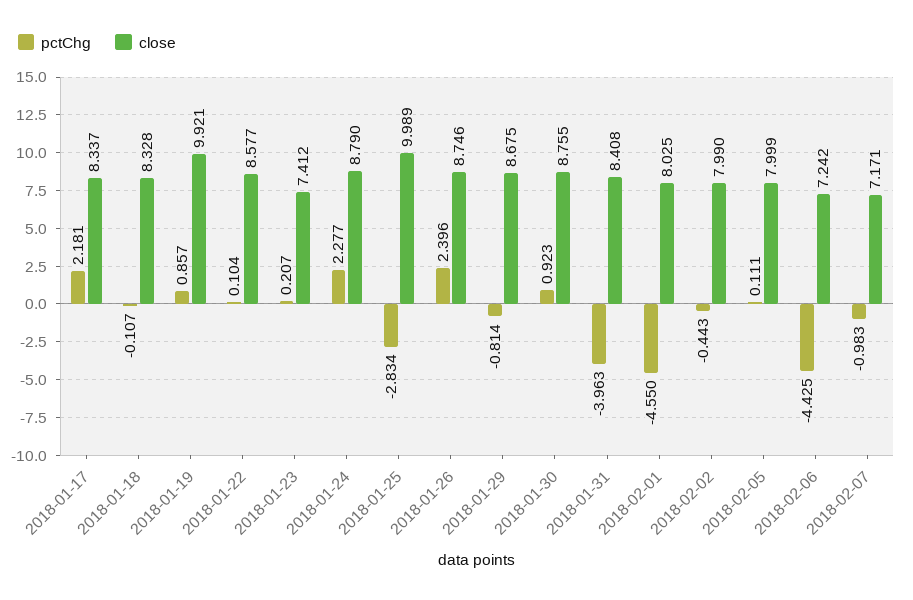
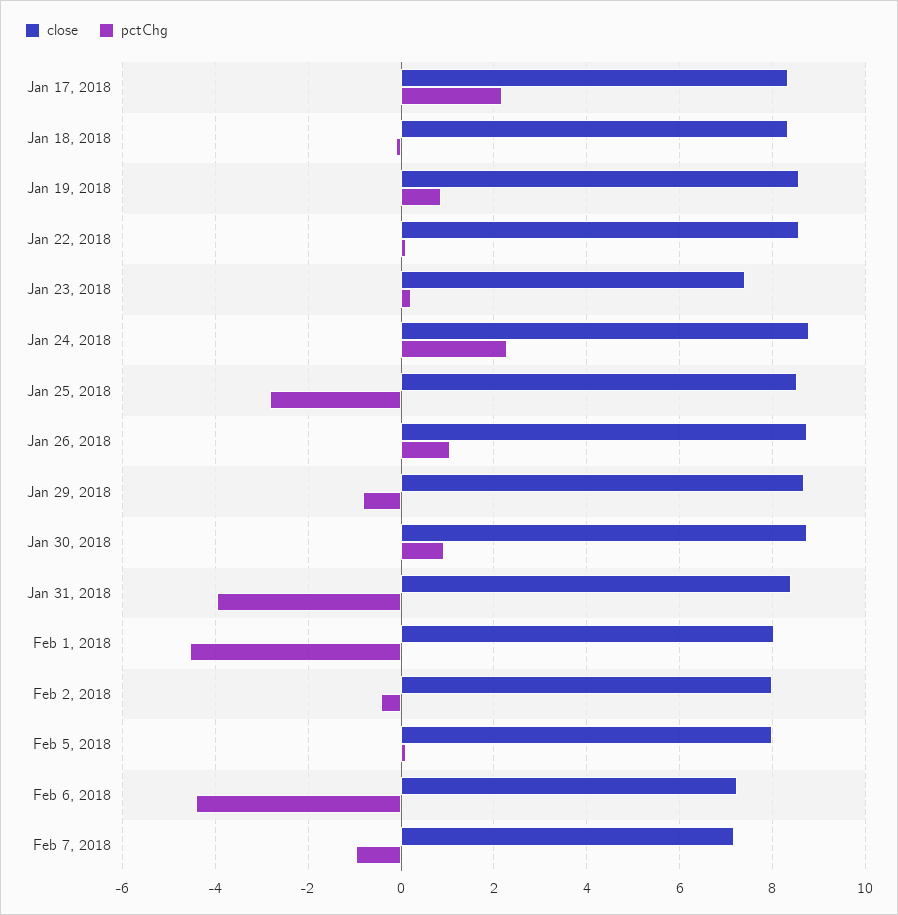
  {
    "pctChg": {
      "2018-01-17": 2.181,
      "2018-01-18": -0.107,
      "2018-01-19": 0.857,
      "2018-01-22": 0.104,
      "2018-01-23": 0.207,
      "2018-01-24": 2.277,
      "2018-01-25": -2.834,
-     "2018-01-26": 2.396,
+     "2018-01-26": 1,
      "2018-01-29": -0.814,
      "2018-01-30": 0.923,
      "2018-01-31": -3.963,
      "2018-02-01": -4.55,
      "2018-02-02": -0.443,
      "2018-02-05": 0.111,
      "2018-02-06": -4.425,
      "2018-02-07": -0.983
    },
    "close": {
      "2018-01-17": 8.337,
      "2018-01-18": 8.328,
-     "2018-01-19": 9.921,
+     "2018-01-19": 8.6,
      "2018-01-22": 8.577,
      "2018-01-23": 7.412,
      "2018-01-24": 8.79,
-     "2018-01-25": 9.989,
+     "2018-01-25": 8.6,
      "2018-01-26": 8.746,
      "2018-01-29": 8.675,
      "2018-01-30": 8.755,
      "2018-01-31": 8.408,
      "2018-02-01": 8.025,
      "2018-02-02": 7.99,
      "2018-02-05": 7.999,
      "2018-02-06": 7.242,
      "2018-02-07": 7.171
    }
  }

